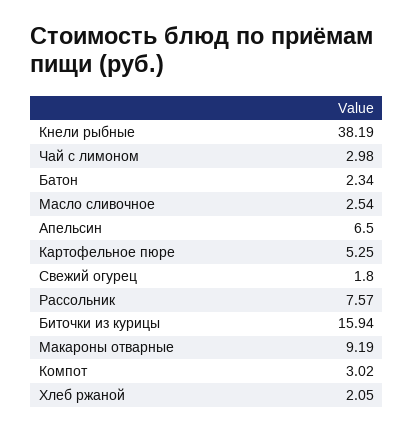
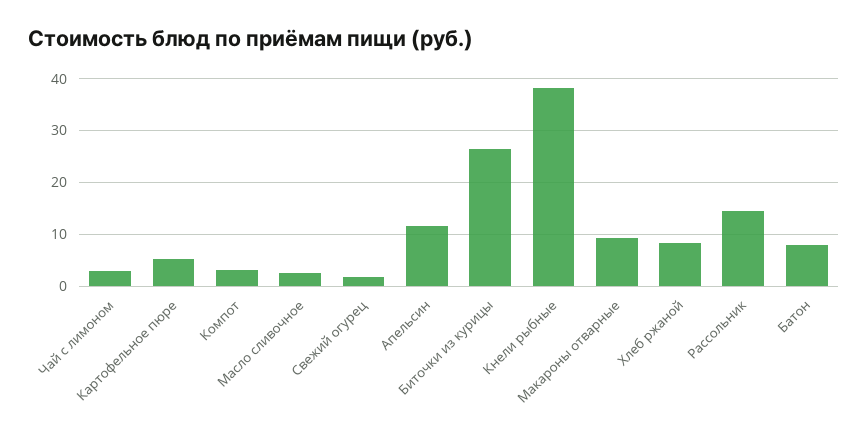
  {
    "Кнели рыбные": 38.19,
    "Чай с лимоном": 2.98,
-   "Батон": 2.34,
+   "Батон": 8,
    "Масло сливочное": 2.54,
-   "Апельсин": 6.5,
+   "Апельсин": 12,
    "Картофельное пюре": 5.25,
    "Свежий огурец": 1.8,
-   "Рассольник": 7.57,
+   "Рассольник": 14,
-   "Биточки из курицы": 15.94,
+   "Биточки из курицы": 26,
    "Макароны отварные": 9.19,
    "Компот": 3.02,
-   "Хлеб ржаной": 2.05
+   "Хлеб ржаной": 8
  }

